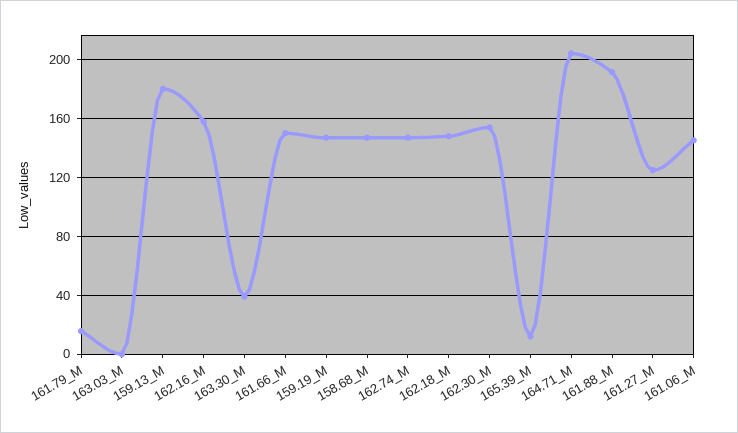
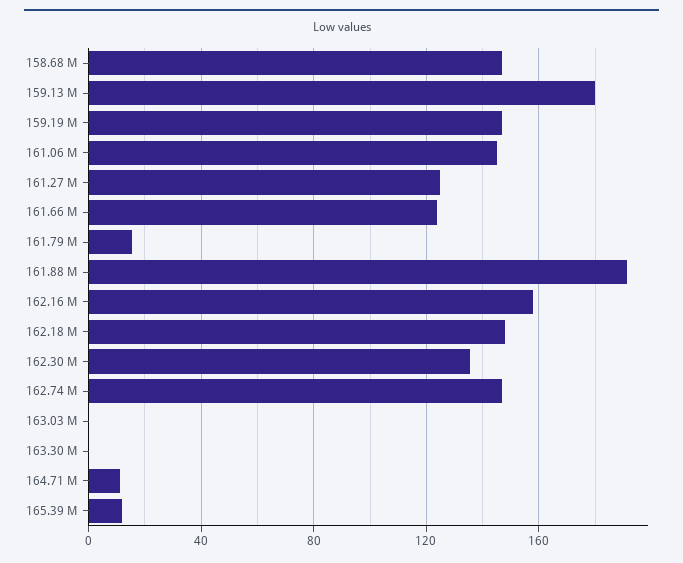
  {
    "161.79_M": 15,
    "163.03_M": 0,
    "159.13_M": 180,
    "162.16_M": 160,
-   "163.30_M": 40,
+   "163.30_M": 0,
-   "161.66_M": 150,
+   "161.66_M": 125,
    "159.19_M": 145,
    "158.68_M": 145,
    "162.74_M": 145,
    "162.18_M": 150,
-   "162.30_M": 155,
+   "162.30_M": 135,
    "165.39_M": 10,
-   "164.71_M": 205,
+   "164.71_M": 10,
    "161.88_M": 190,
    "161.27_M": 125,
    "161.06_M": 145
  }

